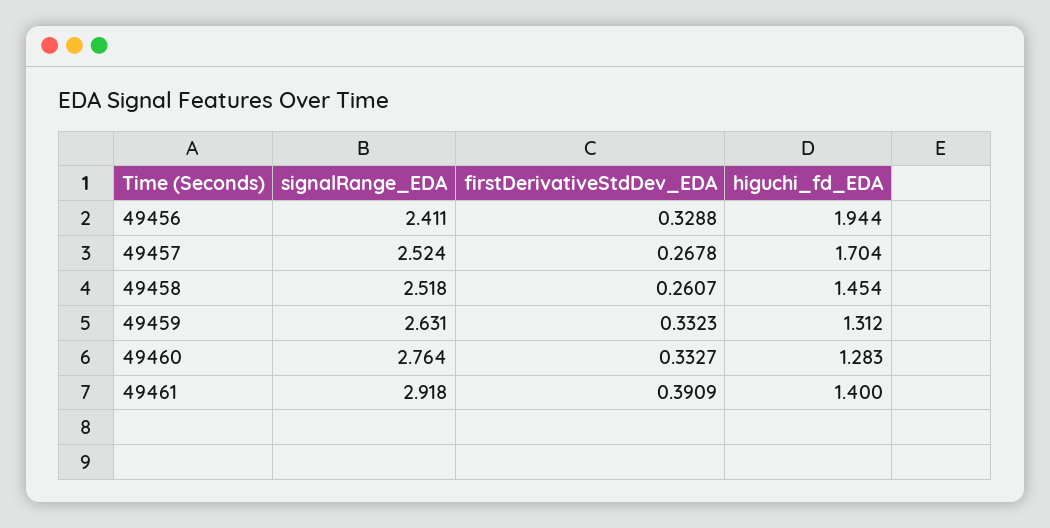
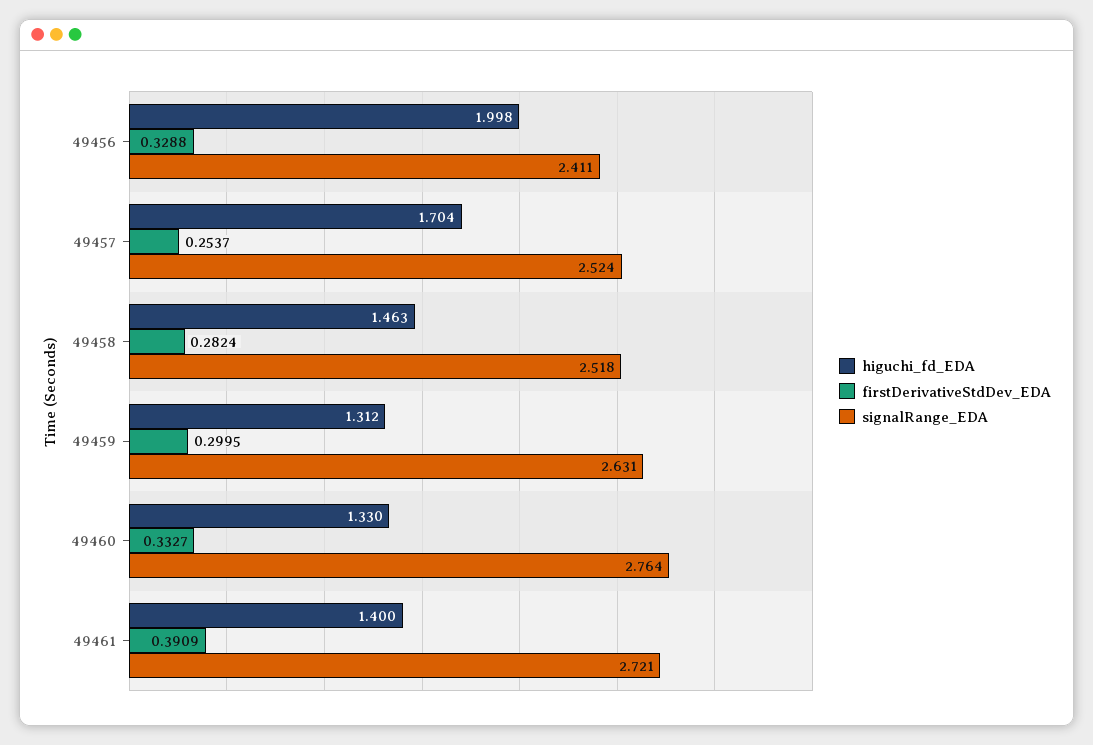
  {
    "signalRange_EDA": {
      "49456": 2.411,
      "49457": 2.524,
      "49458": 2.518,
      "49459": 2.631,
      "49460": 2.764,
-     "49461": 2.918
+     "49461": 2.721
    },
    "firstDerivativeStdDev_EDA": {
      "49456": 0.3288,
-     "49457": 0.2678,
+     "49457": 0.2537,
-     "49458": 0.2607,
+     "49458": 0.2824,
-     "49459": 0.3323,
+     "49459": 0.2995,
      "49460": 0.3327,
      "49461": 0.3909
    },
    "higuchi_fd_EDA": {
-     "49456": 1.944,
+     "49456": 1.998,
      "49457": 1.704,
-     "49458": 1.454,
+     "49458": 1.463,
      "49459": 1.312,
-     "49460": 1.283,
+     "49460": 1.33,
      "49461": 1.4
    }
  }

